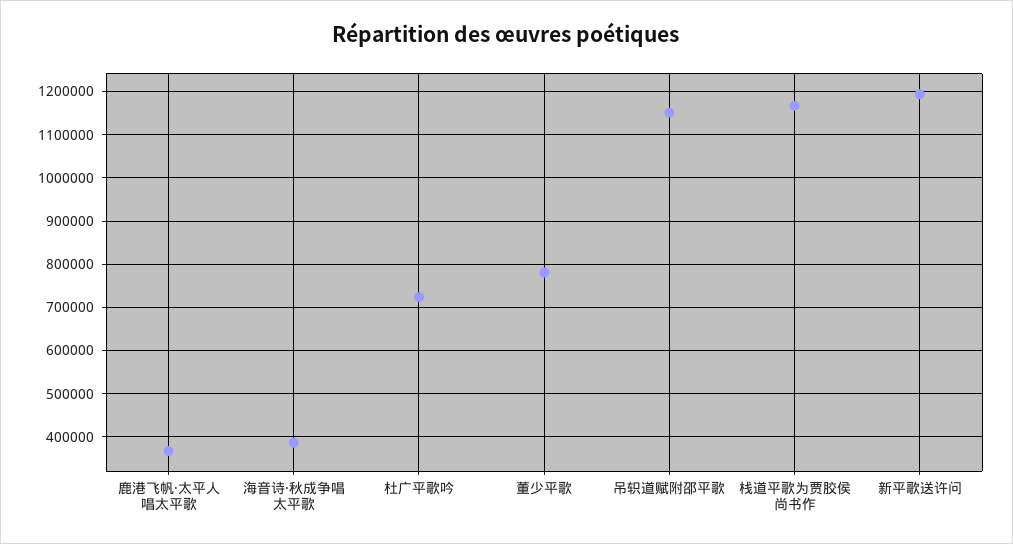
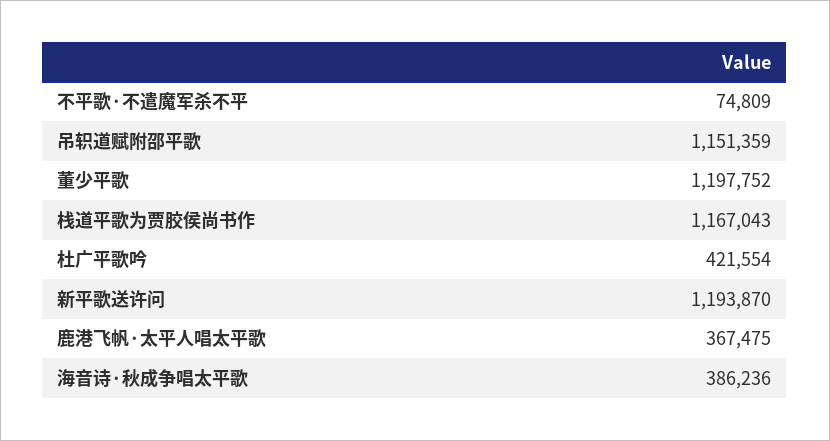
  {
    "鹿港飞帆·太平人唱太平歌": 367475,
    "海音诗·秋成争唱太平歌": 386236,
-   "杜广平歌吟": 720000,
+   "杜广平歌吟": 421554,
-   "董少平歌": 780000,
+   "董少平歌": 1197752,
    "吊轵道赋附邵平歌": 1151359,
    "栈道平歌为贾胶侯尚书作": 1167043,
-   "新平歌送许问": 1193870
+   "新平歌送许问": 1193870,
+   "不平歌·不遣魔军杀不平": 74809
  }

